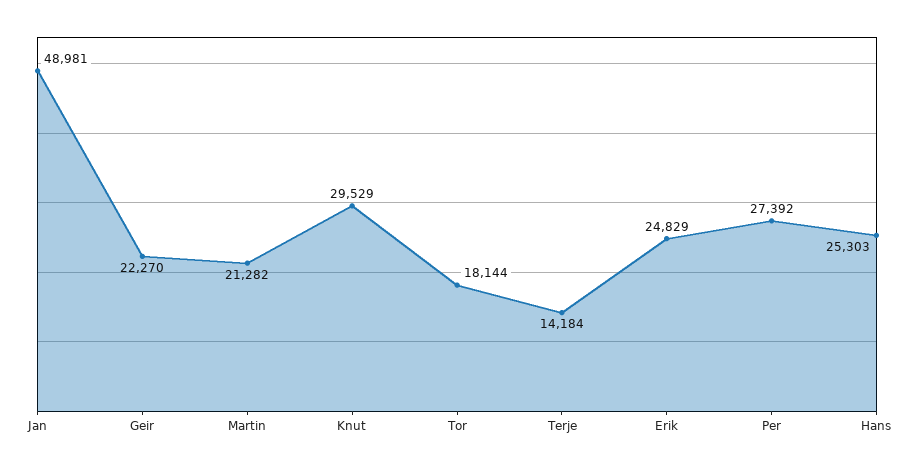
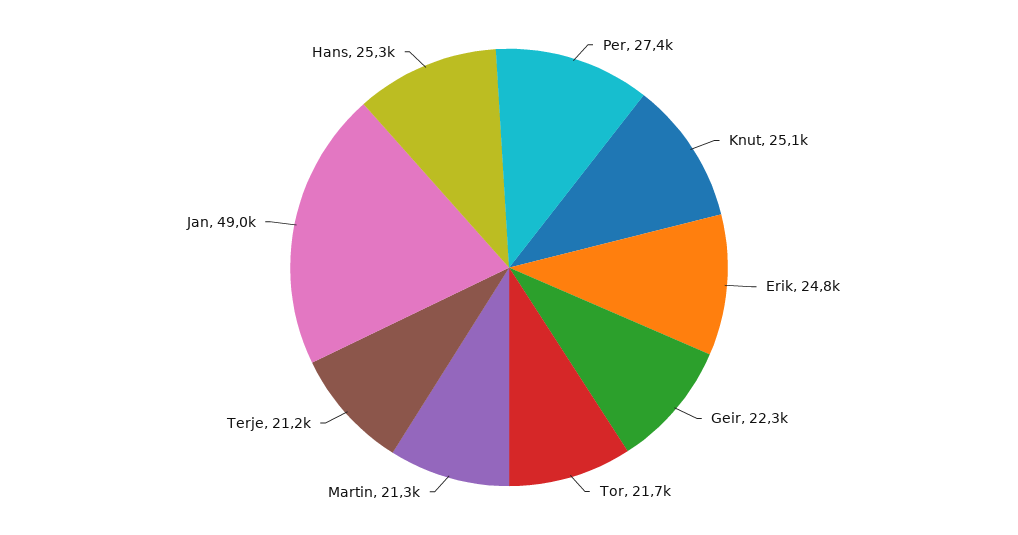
  {
    "Jan": 48981,
    "Geir": 22270,
    "Martin": 21282,
-   "Knut": 29529,
+   "Knut": 25100,
-   "Tor": 18144,
+   "Tor": 21700,
-   "Terje": 14184,
+   "Terje": 21200,
    "Erik": 24829,
    "Per": 27392,
    "Hans": 25303
  }

